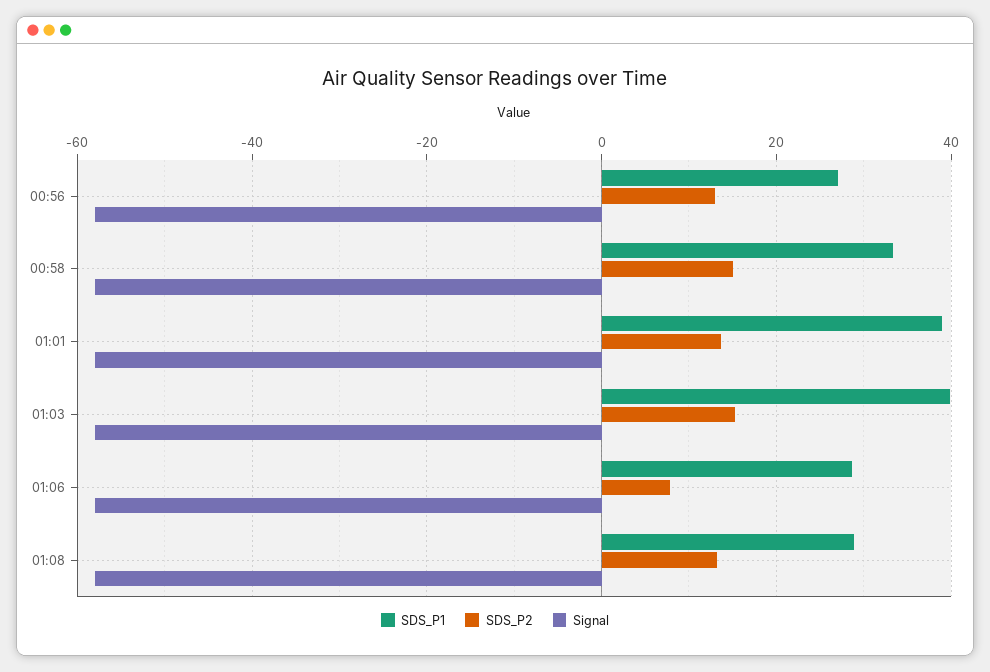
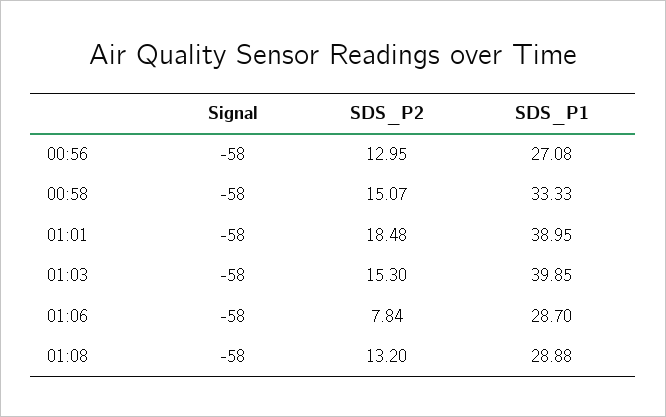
  {
    "SDS_P1": {
      "00:56": 27.08,
      "00:58": 33.33,
      "01:01": 38.95,
      "01:03": 39.85,
      "01:06": 28.7,
      "01:08": 28.88
    },
    "SDS_P2": {
      "00:56": 12.95,
      "00:58": 15.07,
-     "01:01": 14,
+     "01:01": 18.48,
      "01:03": 15.3,
      "01:06": 7.84,
      "01:08": 13.2
    },
    "Signal": {
      "00:56": -58,
      "00:58": -58,
      "01:01": -58,
      "01:03": -58,
      "01:06": -58,
      "01:08": -58
    }
  }

